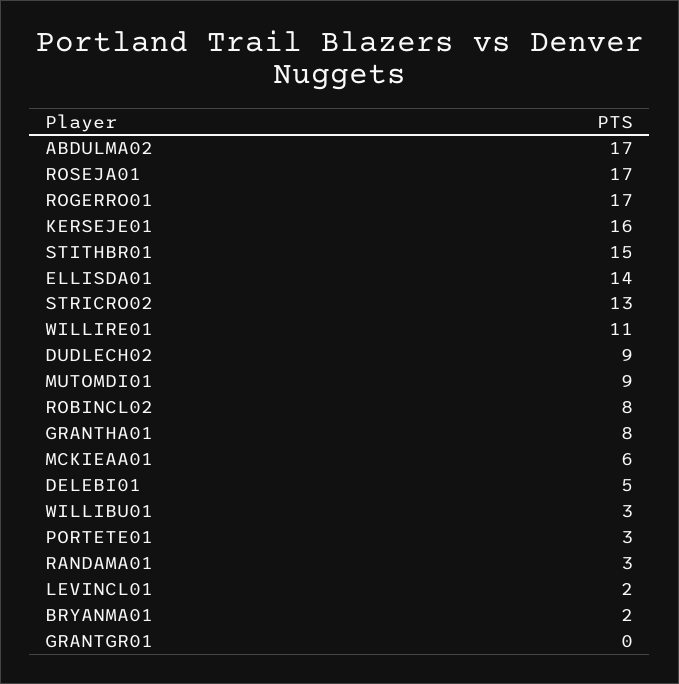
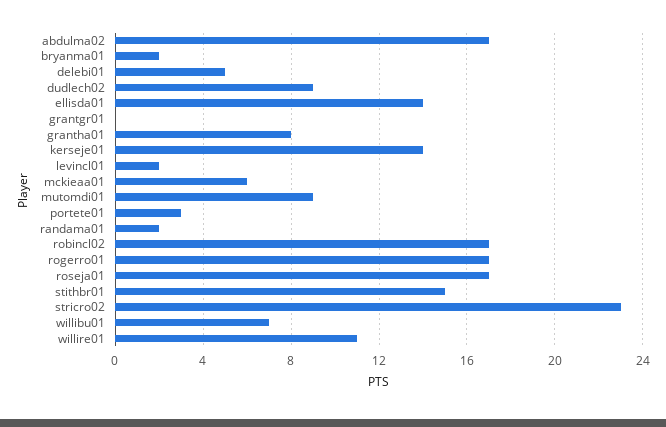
  {
    "ABDULMA02": 17,
    "ROSEJA01": 17,
    "ROGERRO01": 17,
-   "KERSEJE01": 16,
+   "KERSEJE01": 14,
    "STITHBR01": 15,
    "ELLISDA01": 14,
-   "STRICRO02": 13,
+   "STRICRO02": 23,
    "WILLIRE01": 11,
    "DUDLECH02": 9,
    "MUTOMDI01": 9,
-   "ROBINCL02": 8,
+   "ROBINCL02": 17,
    "GRANTHA01": 8,
    "MCKIEAA01": 6,
    "DELEBI01": 5,
-   "WILLIBU01": 3,
+   "WILLIBU01": 7,
    "PORTETE01": 3,
-   "RANDAMA01": 3,
+   "RANDAMA01": 2,
    "LEVINCL01": 2,
    "BRYANMA01": 2,
    "GRANTGR01": 0
  }

